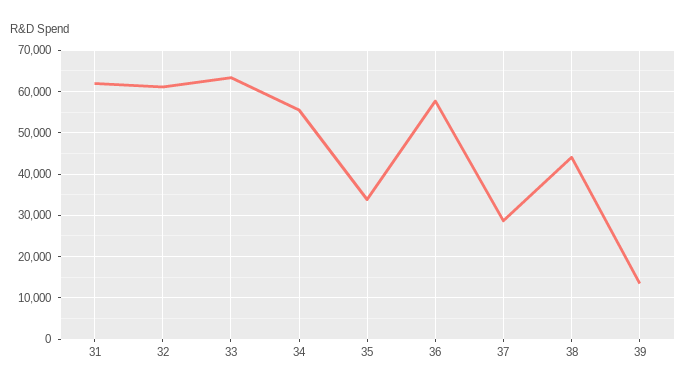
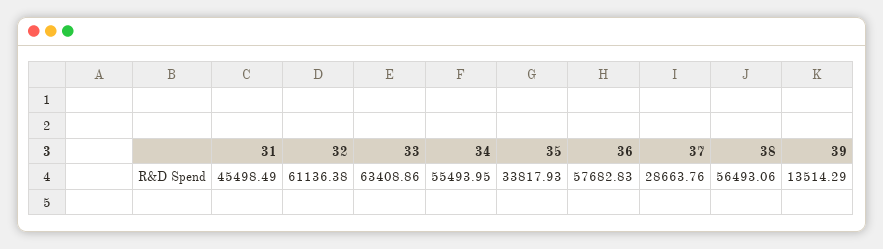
  {
-   "31": 62000,
+   "31": 45498.49,
    "32": 61136.38,
    "33": 63408.86,
    "34": 55493.95,
    "35": 33817.93,
    "36": 57682.83,
    "37": 28663.76,
-   "38": 44000,
+   "38": 56493.06,
    "39": 13514.29
  }

